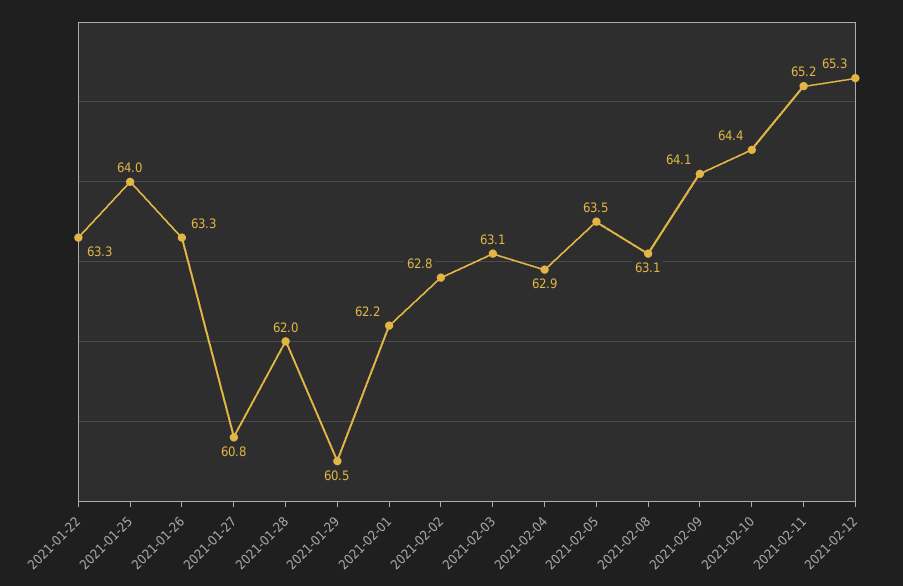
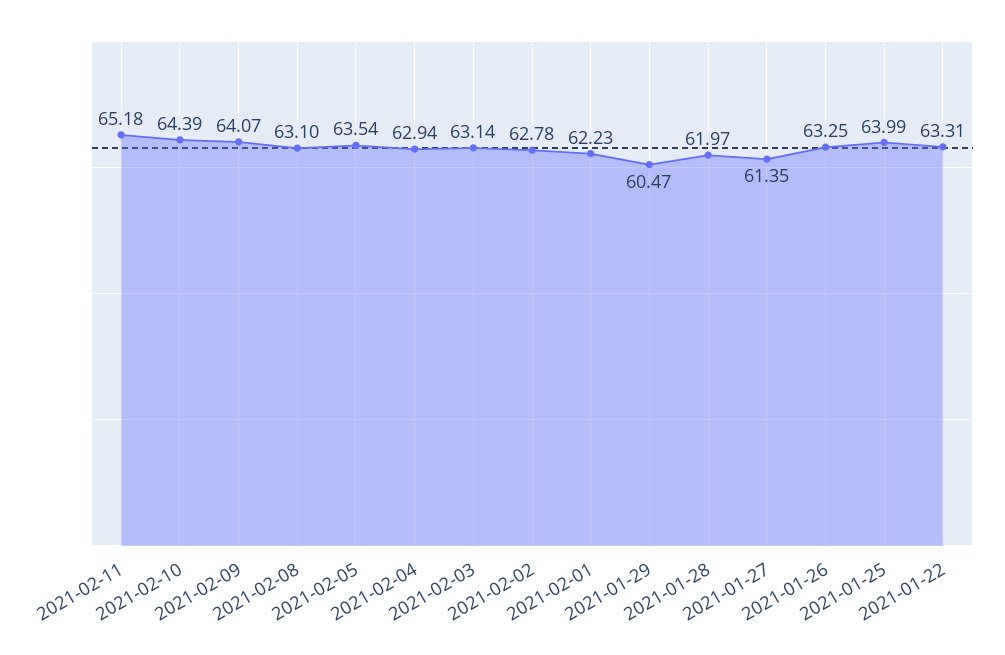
  {
    "2021-01-22": 63.31,
    "2021-01-25": 63.99,
    "2021-01-26": 63.25,
-   "2021-01-27": 60.8,
+   "2021-01-27": 61.35,
    "2021-01-28": 61.97,
    "2021-01-29": 60.47,
    "2021-02-01": 62.23,
    "2021-02-02": 62.78,
    "2021-02-03": 63.14,
    "2021-02-04": 62.94,
    "2021-02-05": 63.54,
    "2021-02-08": 63.1,
    "2021-02-09": 64.07,
    "2021-02-10": 64.39,
-   "2021-02-11": 65.18,
+   "2021-02-11": 65.18
-   "2021-02-12": 65.3
  }

